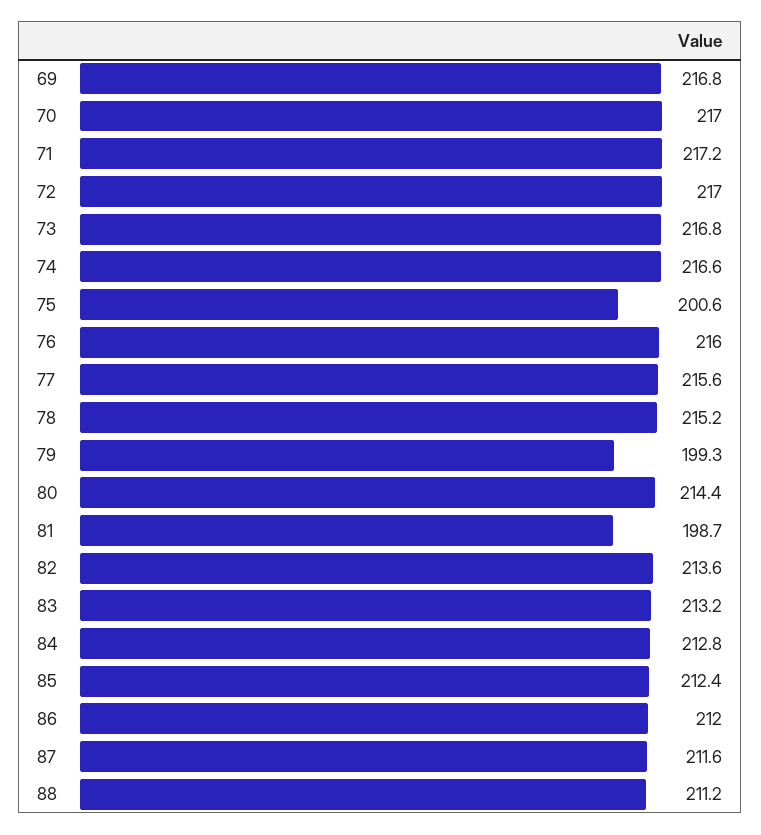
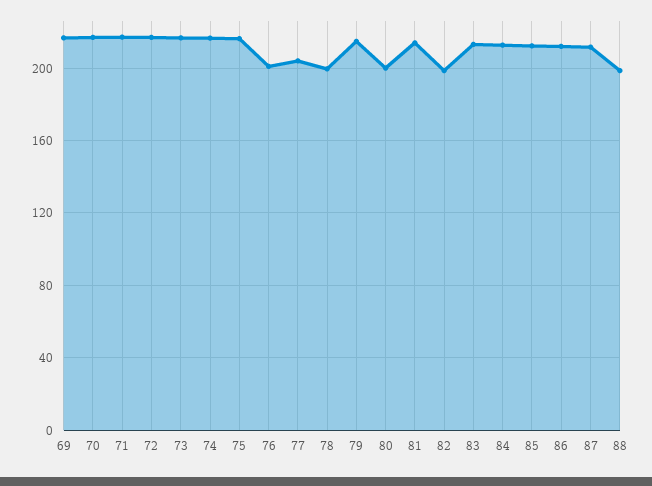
  {
    "69": 216.8,
    "70": 217,
    "71": 217.2,
    "72": 217,
    "73": 216.8,
    "74": 216.6,
-   "75": 200.6,
+   "75": 215,
-   "76": 216,
+   "76": 200,
-   "77": 215.6,
+   "77": 205,
-   "78": 215.2,
+   "78": 200,
-   "79": 199.3,
+   "79": 215,
-   "80": 214.4,
+   "80": 200,
-   "81": 198.7,
+   "81": 215,
-   "82": 213.6,
+   "82": 200,
    "83": 213.2,
    "84": 212.8,
    "85": 212.4,
    "86": 212,
    "87": 211.6,
-   "88": 211.2
+   "88": 200
  }

